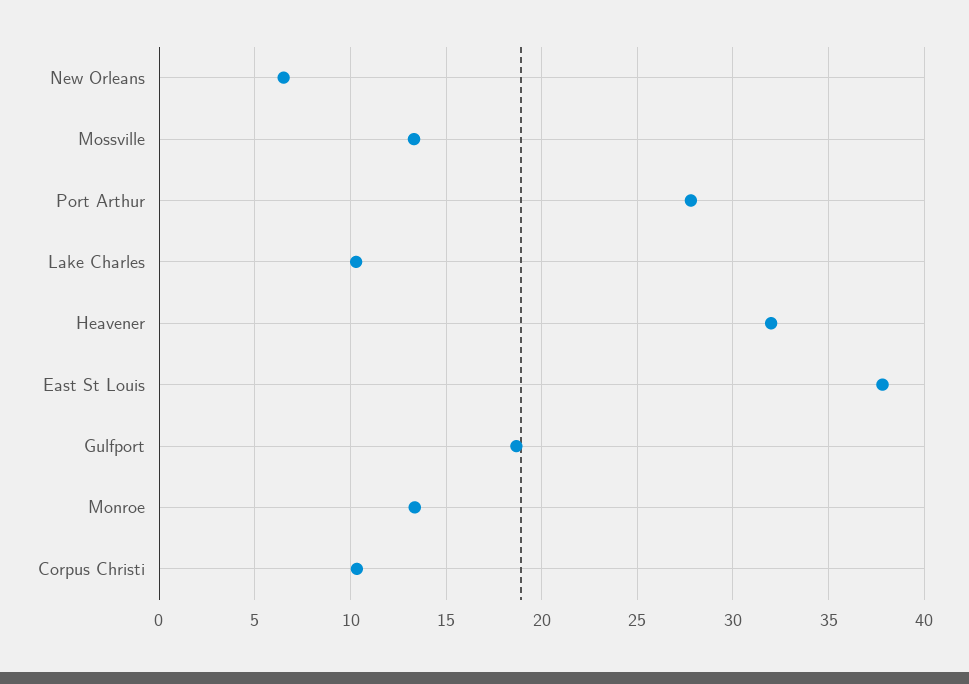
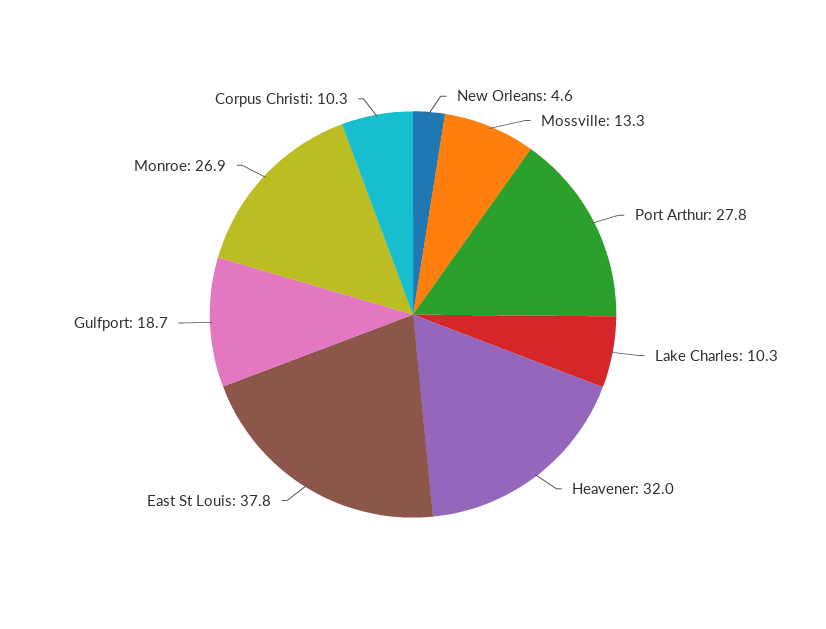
  {
-   "New Orleans": 6.5,
+   "New Orleans": 4.6,
    "Mossville": 13.3,
    "Port Arthur": 27.8,
    "Lake Charles": 10.3,
    "Heavener": 32,
    "East St Louis": 37.8,
    "Gulfport": 18.7,
-   "Monroe": 13.5,
+   "Monroe": 26.9,
    "Corpus Christi": 10.3
  }

